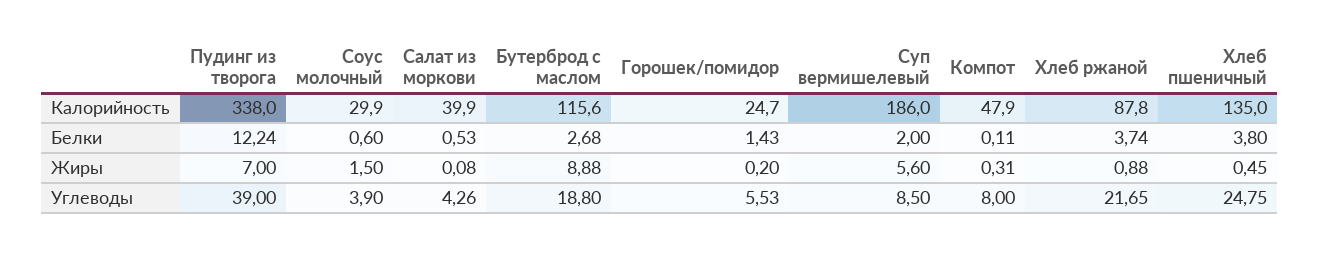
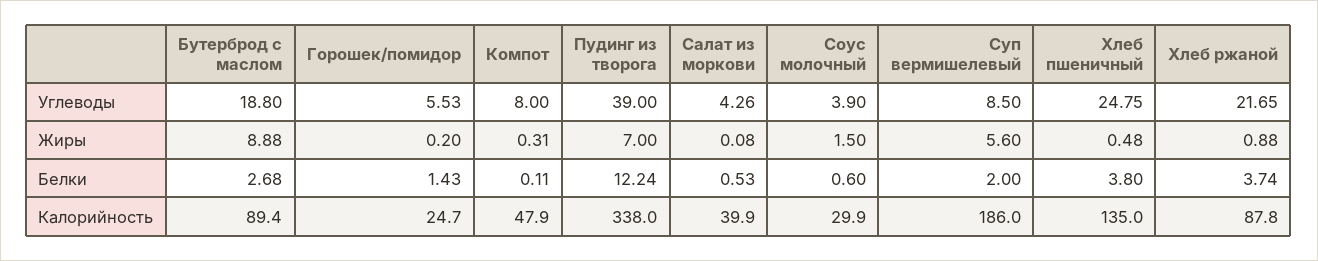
  {
    "Пудинг из творога": {
      "Калорийность": 338,
      "Белки": 12.24,
      "Жиры": 7,
      "Углеводы": 39
    },
    "Соус молочный": {
      "Калорийность": 29.9,
      "Белки": 0.6,
      "Жиры": 1.5,
      "Углеводы": 3.9
    },
    "Салат из моркови": {
      "Калорийность": 39.9,
      "Белки": 0.53,
      "Жиры": 0.08,
      "Углеводы": 4.26
    },
    "Бутерброд с маслом": {
-     "Калорийность": 115.6,
+     "Калорийность": 89.4,
      "Белки": 2.68,
      "Жиры": 8.88,
      "Углеводы": 18.8
    },
    "Горошек/помидор": {
      "Калорийность": 24.7,
      "Белки": 1.43,
      "Жиры": 0.2,
      "Углеводы": 5.53
    },
    "Суп вермишелевый": {
      "Калорийность": 186,
      "Белки": 2,
      "Жиры": 5.6,
      "Углеводы": 8.5
    },
    "Компот": {
      "Калорийность": 47.9,
      "Белки": 0.11,
      "Жиры": 0.31,
      "Углеводы": 8
    },
    "Хлеб ржаной": {
      "Калорийность": 87.8,
      "Белки": 3.74,
      "Жиры": 0.88,
      "Углеводы": 21.65
    },
    "Хлеб пшеничный": {
      "Калорийность": 135,
      "Белки": 3.8,
-     "Жиры": 0.45,
+     "Жиры": 0.48,
      "Углеводы": 24.75
    }
  }

